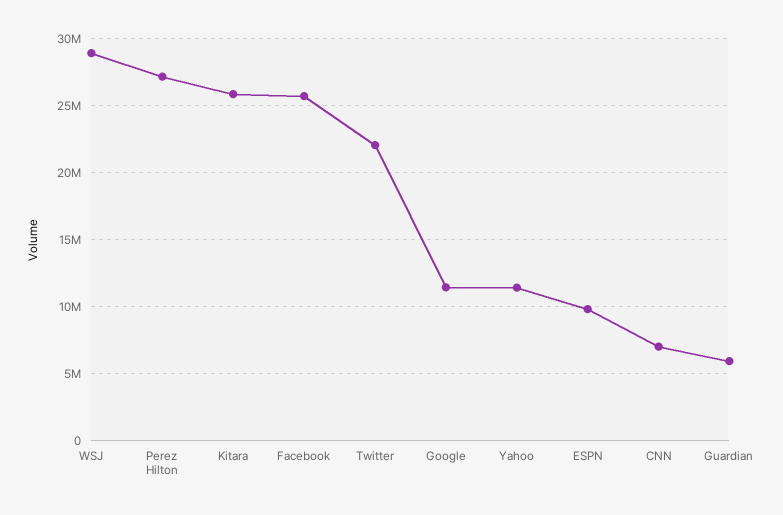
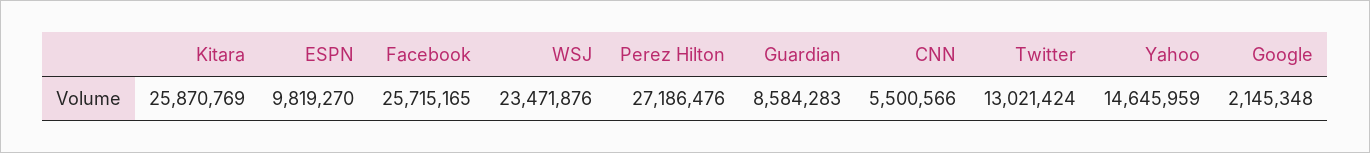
  {
-   "WSJ": 29000000,
+   "WSJ": 23471876,
    "Perez Hilton": 27186476,
    "Kitara": 25870769,
    "Facebook": 25715165,
-   "Twitter": 22000000,
+   "Twitter": 13021424,
-   "Google": 11500000,
+   "Google": 2145348,
-   "Yahoo": 11500000,
+   "Yahoo": 14645959,
    "ESPN": 9819270,
-   "CNN": 7000000,
+   "CNN": 5500566,
-   "Guardian": 6000000
+   "Guardian": 8584283
  }

